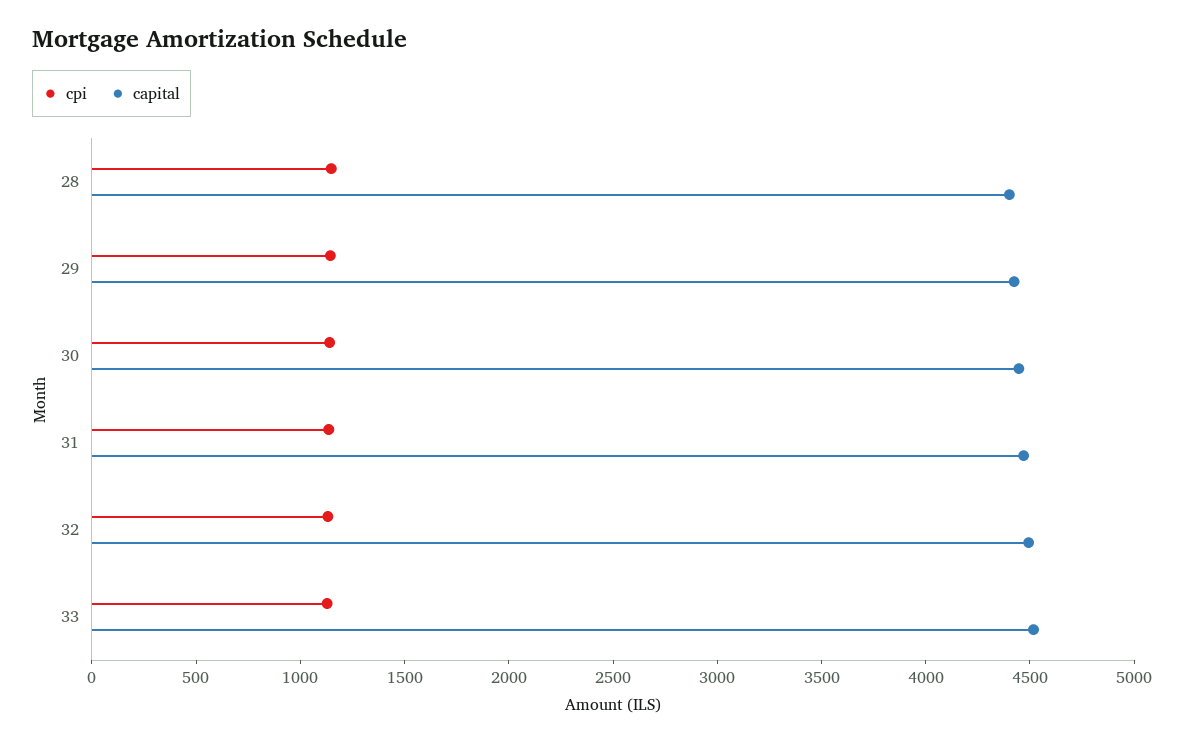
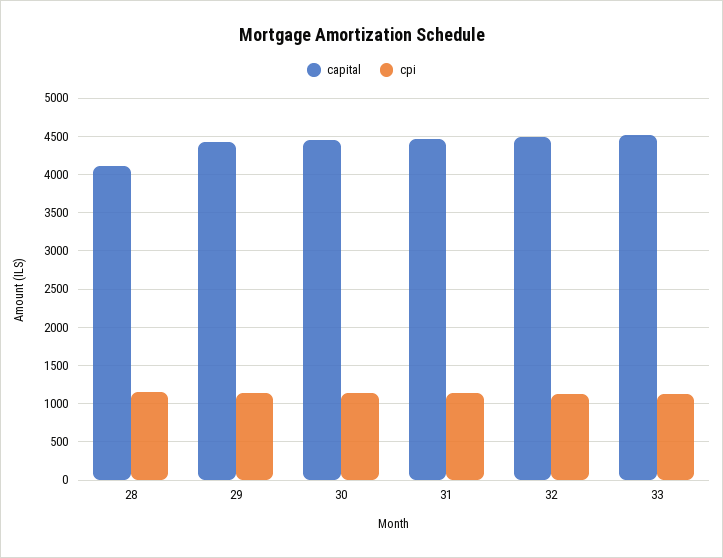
  {
    "cpi": {
      "28": 1100,
      "29": 1100,
      "30": 1100,
      "31": 1100,
      "32": 1100,
      "33": 1100
    },
    "capital": {
-     "28": 4400,
+     "28": 4100,
      "29": 4400,
      "30": 4400,
      "31": 4500,
      "32": 4500,
      "33": 4500
    }
  }

